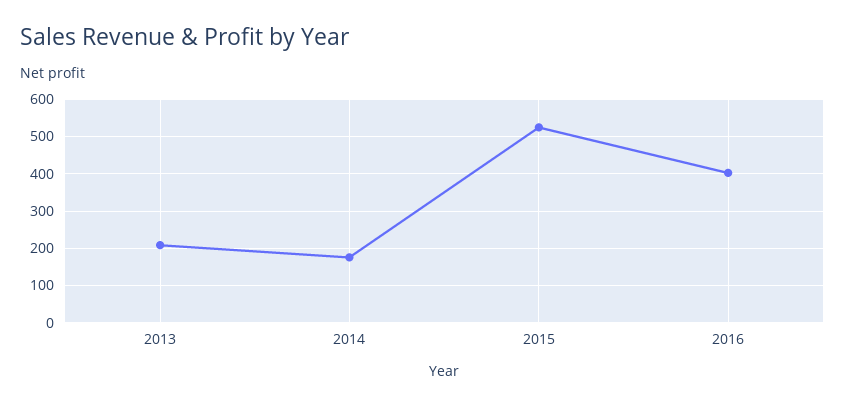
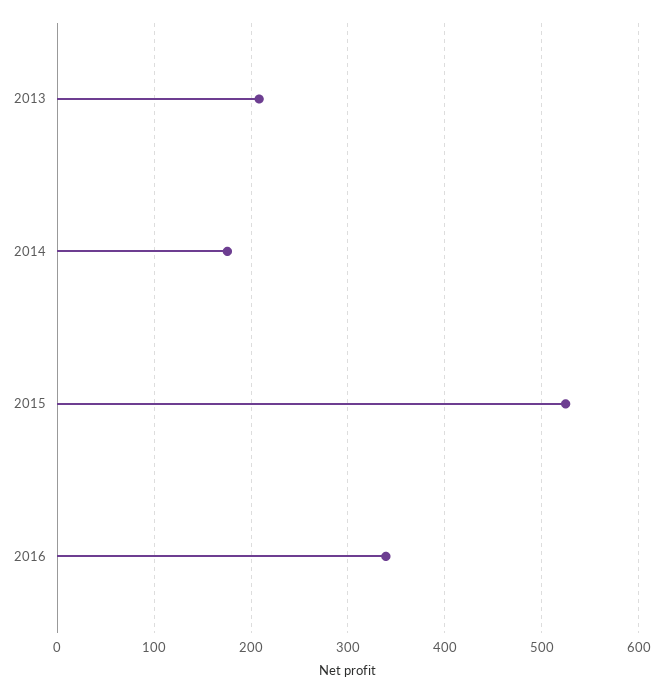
  {
    "2013": 210,
    "2014": 180,
    "2015": 520,
-   "2016": 400
+   "2016": 340
  }

